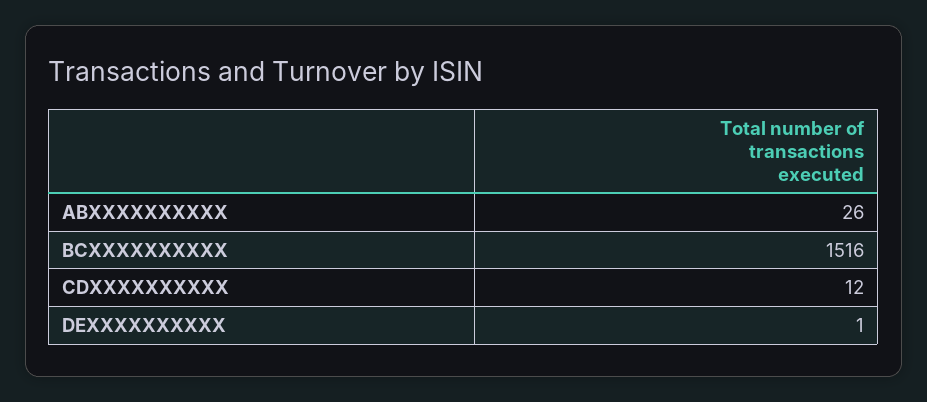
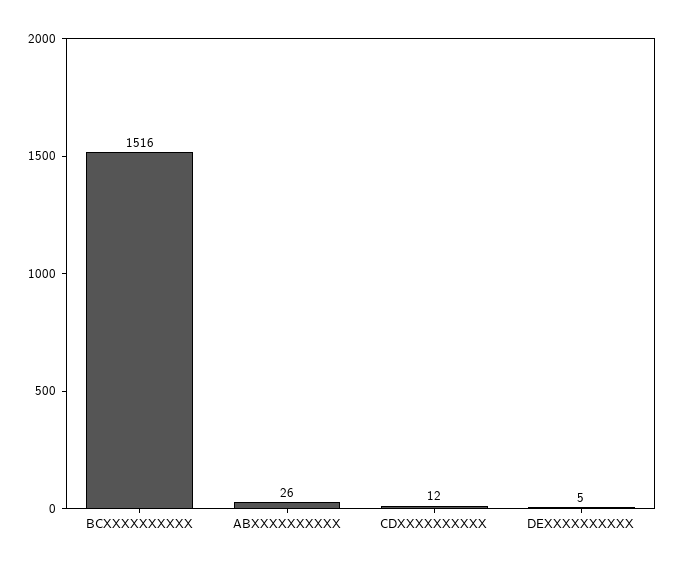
  {
    "ABXXXXXXXXXX": 26,
    "BCXXXXXXXXXX": 1516,
    "CDXXXXXXXXXX": 12,
-   "DEXXXXXXXXXX": 1
+   "DEXXXXXXXXXX": 5
  }

